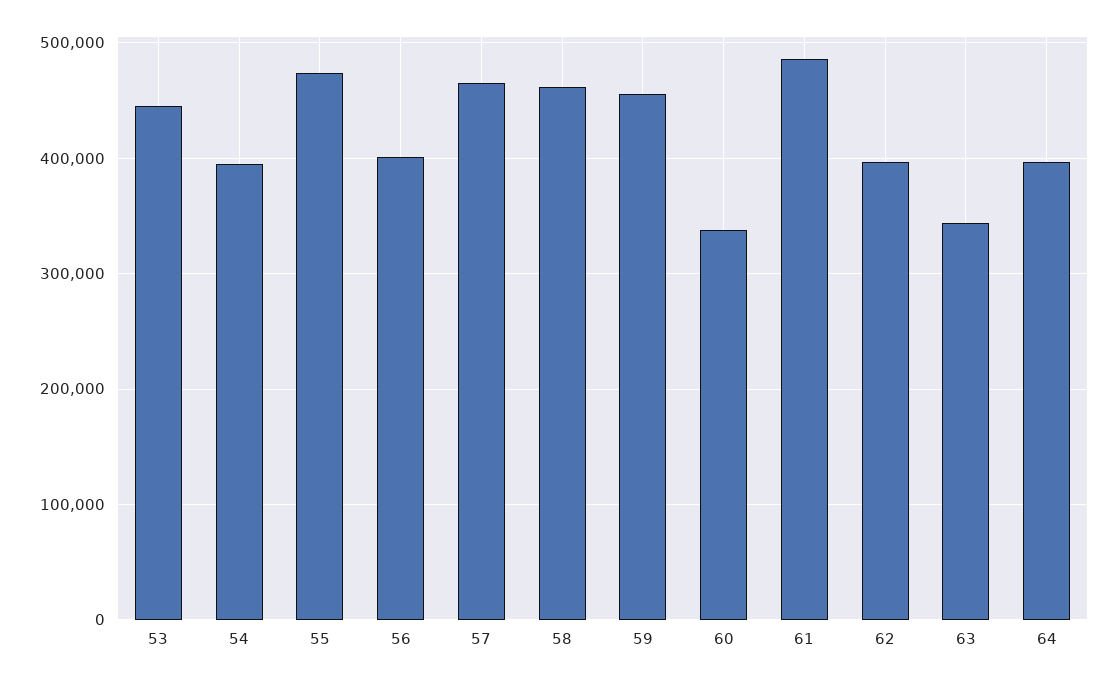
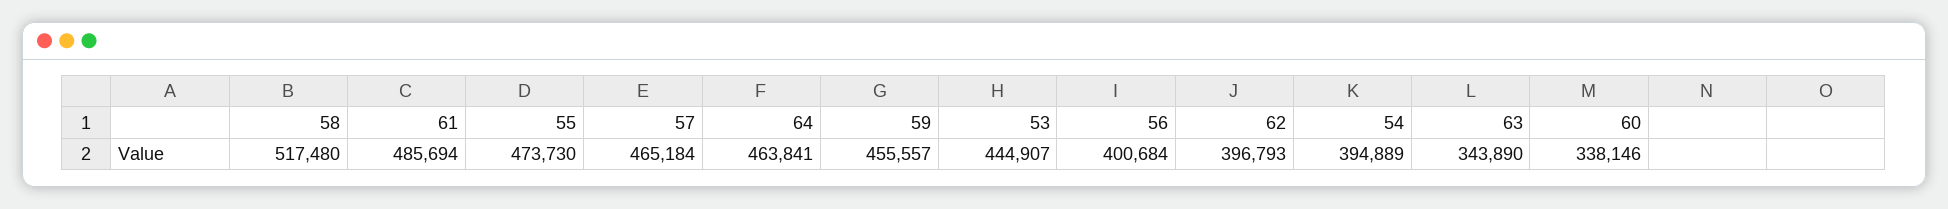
  {
    "53": 444907,
    "54": 394889,
    "55": 473730,
    "56": 400684,
    "57": 465184,
-   "58": 460000,
+   "58": 517480,
    "59": 455557,
    "60": 338146,
    "61": 485694,
    "62": 396793,
    "63": 343890,
-   "64": 400000
+   "64": 463841
  }

